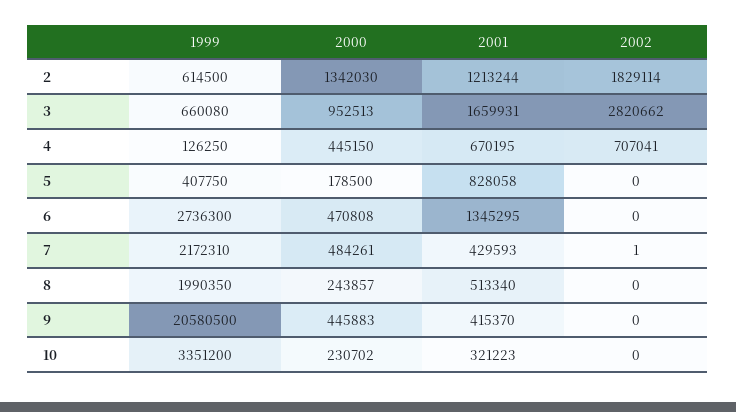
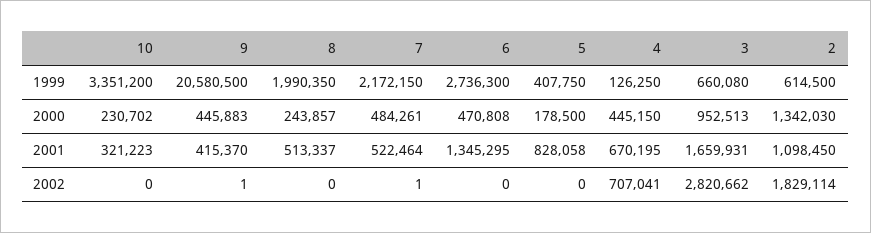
  {
    "1999": {
      "2": 614500,
      "3": 660080,
      "4": 126250,
      "5": 407750,
      "6": 2736300,
-     "7": 2172310,
+     "7": 2172150,
      "8": 1990350,
      "9": 20580500,
      "10": 3351200
    },
    "2000": {
      "2": 1342030,
      "3": 952513,
      "4": 445150,
      "5": 178500,
      "6": 470808,
      "7": 484261,
      "8": 243857,
      "9": 445883,
      "10": 230702
    },
    "2001": {
-     "2": 1213244,
+     "2": 1098450,
      "3": 1659931,
      "4": 670195,
      "5": 828058,
      "6": 1345295,
-     "7": 429593,
+     "7": 522464,
-     "8": 513340,
+     "8": 513337,
      "9": 415370,
      "10": 321223
    },
    "2002": {
      "2": 1829114,
      "3": 2820662,
      "4": 707041,
      "5": 0,
      "6": 0,
      "7": 1,
      "8": 0,
-     "9": 0,
+     "9": 1,
      "10": 0
    }
  }

